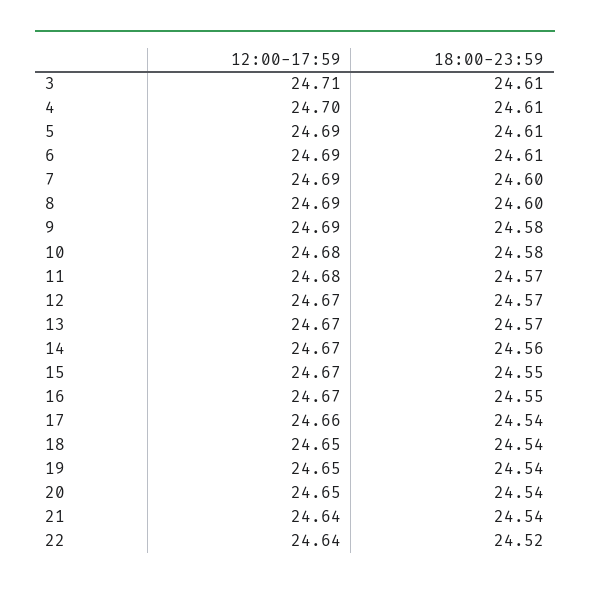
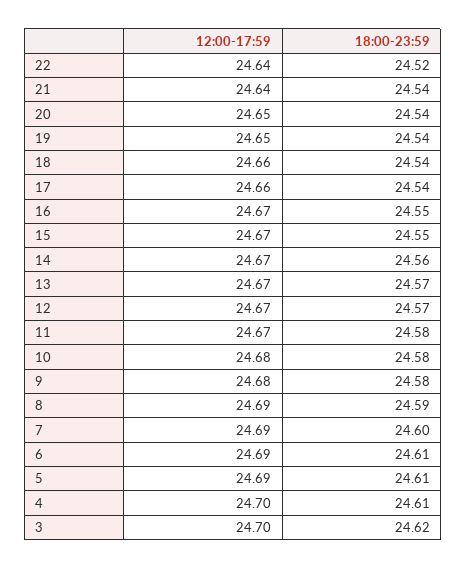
  {
    "12:00-17:59": {
-     "3": 24.71,
+     "3": 24.7,
      "4": 24.7,
      "5": 24.69,
      "6": 24.69,
      "7": 24.69,
      "8": 24.69,
-     "9": 24.69,
+     "9": 24.68,
      "10": 24.68,
-     "11": 24.68,
+     "11": 24.67,
      "12": 24.67,
      "13": 24.67,
      "14": 24.67,
      "15": 24.67,
      "16": 24.67,
      "17": 24.66,
-     "18": 24.65,
+     "18": 24.66,
      "19": 24.65,
      "20": 24.65,
      "21": 24.64,
      "22": 24.64
    },
    "18:00-23:59": {
-     "3": 24.61,
+     "3": 24.62,
      "4": 24.61,
      "5": 24.61,
      "6": 24.61,
      "7": 24.6,
-     "8": 24.6,
+     "8": 24.59,
      "9": 24.58,
      "10": 24.58,
-     "11": 24.57,
+     "11": 24.58,
      "12": 24.57,
      "13": 24.57,
      "14": 24.56,
      "15": 24.55,
      "16": 24.55,
      "17": 24.54,
      "18": 24.54,
      "19": 24.54,
      "20": 24.54,
      "21": 24.54,
      "22": 24.52
    }
  }

